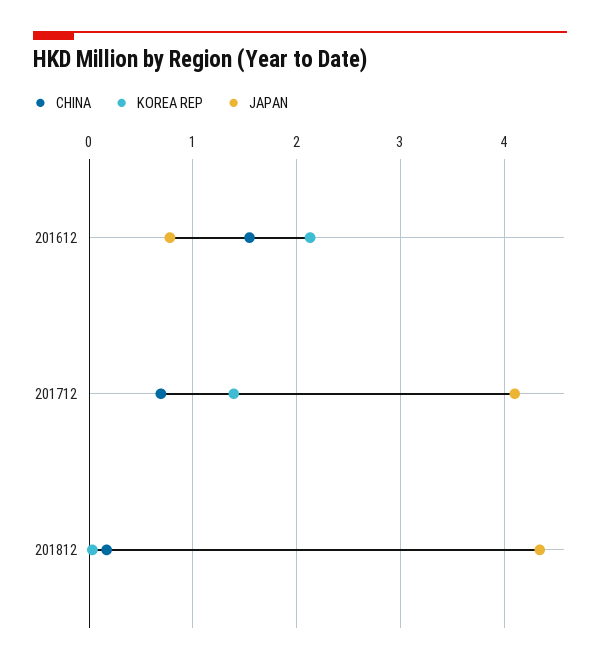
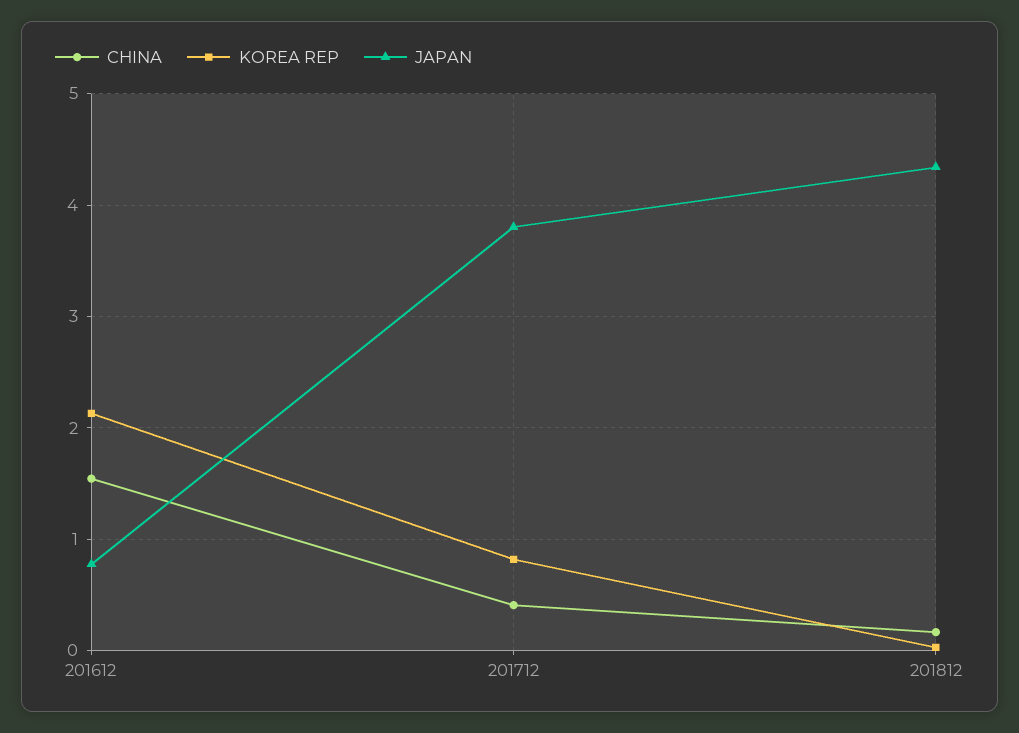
  {
    "CHINA": {
      "201612": 1.5,
-     "201712": 0.7,
+     "201712": 0.4,
      "201812": 0.2
    },
    "KOREA REP": {
      "201612": 2.1,
-     "201712": 1.4,
+     "201712": 0.8,
      "201812": 0
    },
    "JAPAN": {
      "201612": 0.8,
-     "201712": 4.1,
+     "201712": 3.8,
      "201812": 4.3
    }
  }

